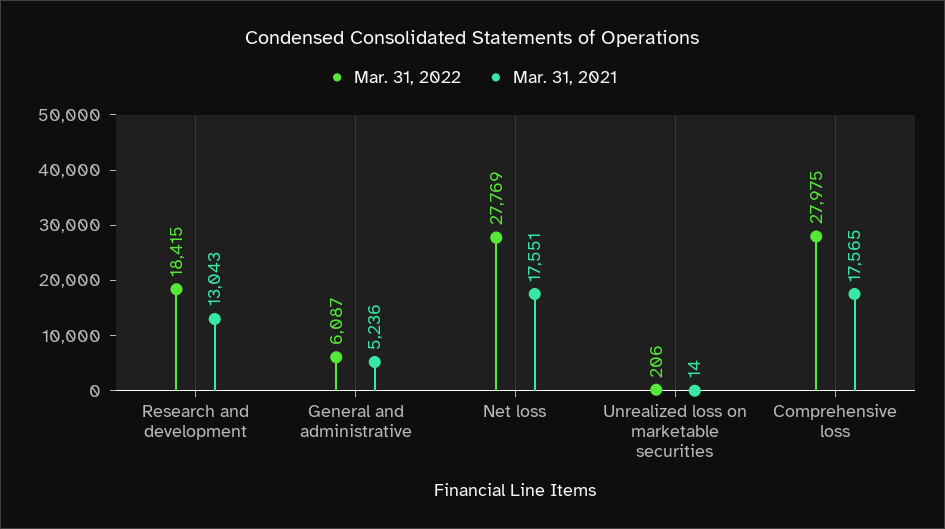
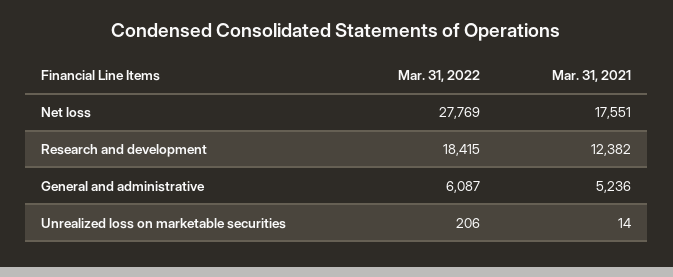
  {
    "Mar. 31, 2022": {
      "Research and development": 18415,
      "General and administrative": 6087,
      "Net loss": 27769,
-     "Unrealized loss on marketable securities": 206,
+     "Unrealized loss on marketable securities": 206
-     "Comprehensive loss": 27975
    },
    "Mar. 31, 2021": {
-     "Research and development": 13043,
+     "Research and development": 12382,
      "General and administrative": 5236,
      "Net loss": 17551,
-     "Unrealized loss on marketable securities": 14,
+     "Unrealized loss on marketable securities": 14
-     "Comprehensive loss": 17565
    }
  }

